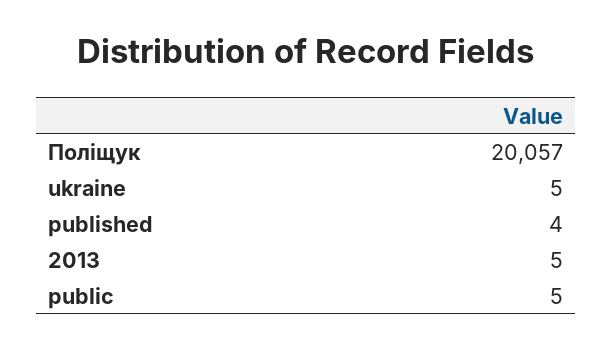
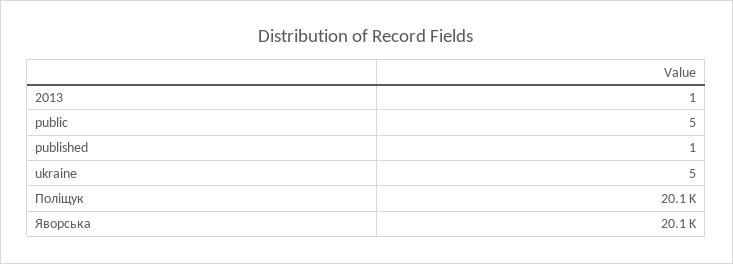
  {
    "Поліщук": 20057,
    "ukraine": 5,
-   "published": 4,
+   "published": 1,
-   "2013": 5,
+   "2013": 1,
-   "public": 5
+   "public": 5,
+   "Яворська": 20100
  }

